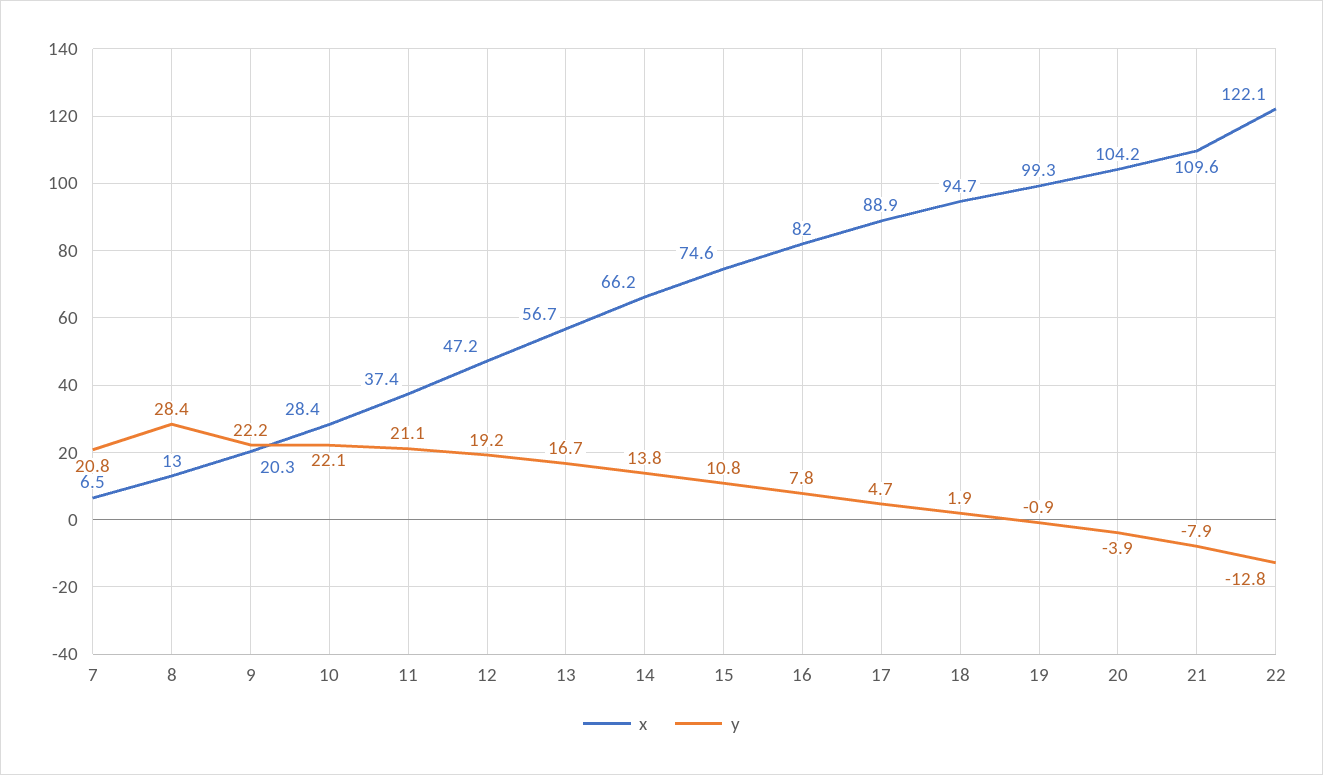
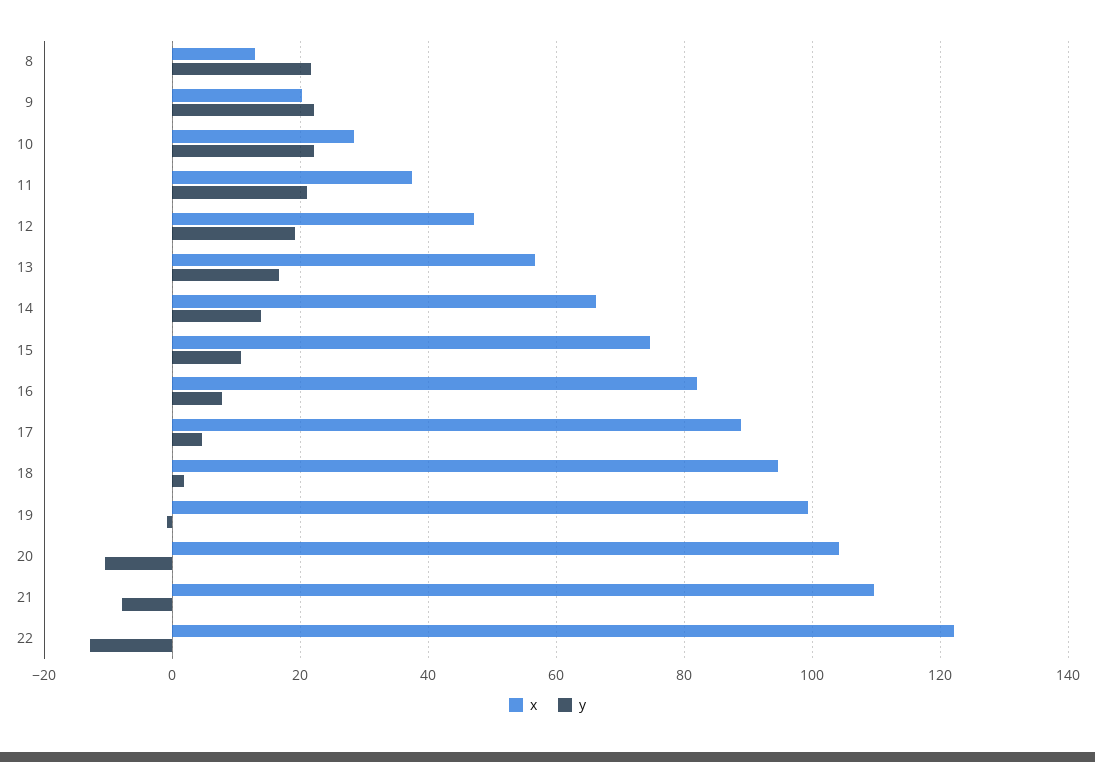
  {
    "x": {
-     "7": 6.5,
      "8": 13,
      "9": 20.3,
      "10": 28.4,
      "11": 37.4,
      "12": 47.2,
      "13": 56.7,
      "14": 66.2,
      "15": 74.6,
      "16": 82,
      "17": 88.9,
      "18": 94.7,
      "19": 99.3,
      "20": 104.2,
      "21": 109.6,
      "22": 122.1
    },
    "y": {
-     "7": 20.8,
-     "8": 28.4,
+     "8": 22,
      "9": 22.2,
      "10": 22.1,
      "11": 21.1,
      "12": 19.2,
      "13": 16.7,
      "14": 13.8,
      "15": 10.8,
      "16": 7.8,
      "17": 4.7,
      "18": 1.9,
      "19": -0.9,
-     "20": -3.9,
+     "20": -10,
      "21": -7.9,
      "22": -12.8
    }
  }

